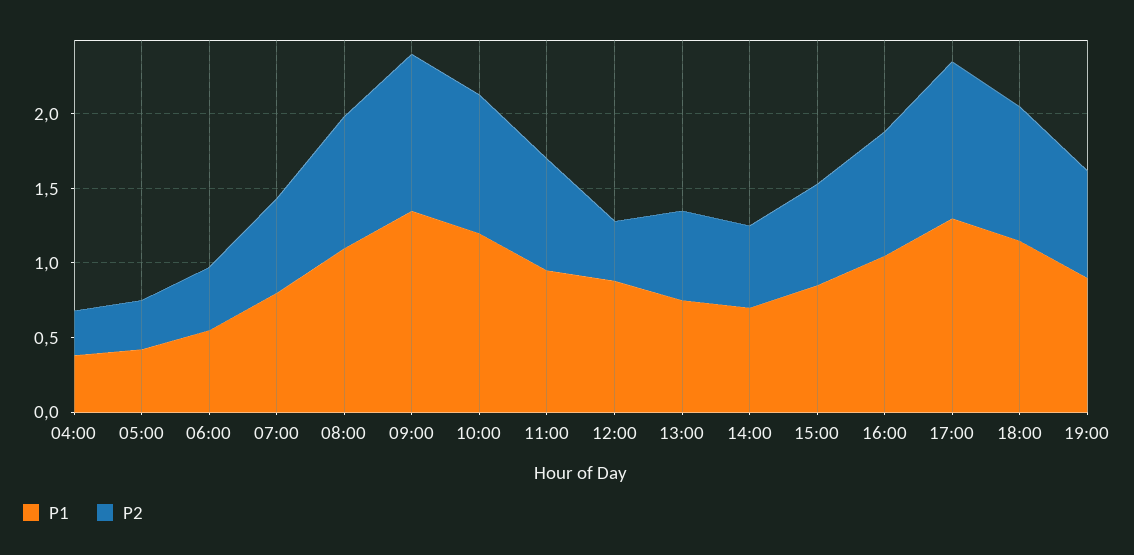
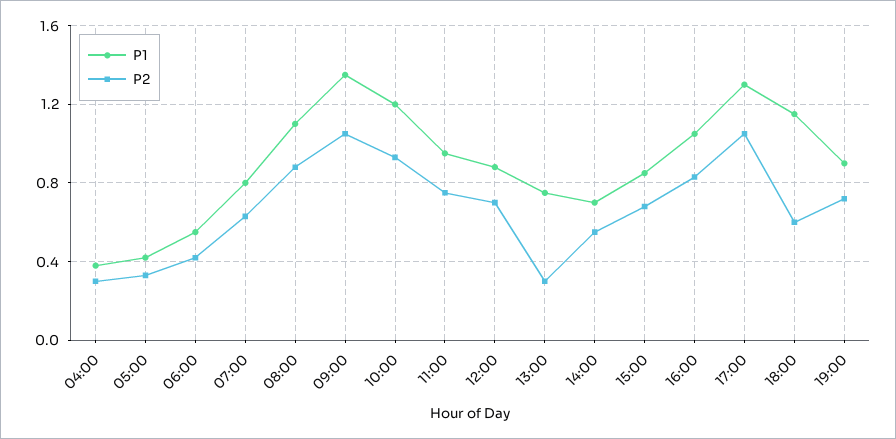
  {
    "P1": {
      "04:00": 0.4,
      "05:00": 0.4,
      "06:00": 0.55,
      "07:00": 0.8,
      "08:00": 1.1,
      "09:00": 1.35,
      "10:00": 1.2,
      "11:00": 0.95,
      "12:00": 0.9,
      "13:00": 0.75,
      "14:00": 0.7,
      "15:00": 0.85,
      "16:00": 1.05,
      "17:00": 1.3,
      "18:00": 1.15,
      "19:00": 0.9
    },
    "P2": {
      "04:00": 0.3,
      "05:00": 0.35,
      "06:00": 0.4,
      "07:00": 0.65,
      "08:00": 0.9,
      "09:00": 1.05,
      "10:00": 0.95,
      "11:00": 0.75,
-     "12:00": 0.4,
+     "12:00": 0.7,
-     "13:00": 0.6,
+     "13:00": 0.3,
      "14:00": 0.55,
      "15:00": 0.7,
      "16:00": 0.85,
      "17:00": 1.05,
-     "18:00": 0.9,
+     "18:00": 0.6,
      "19:00": 0.7
    }
  }

